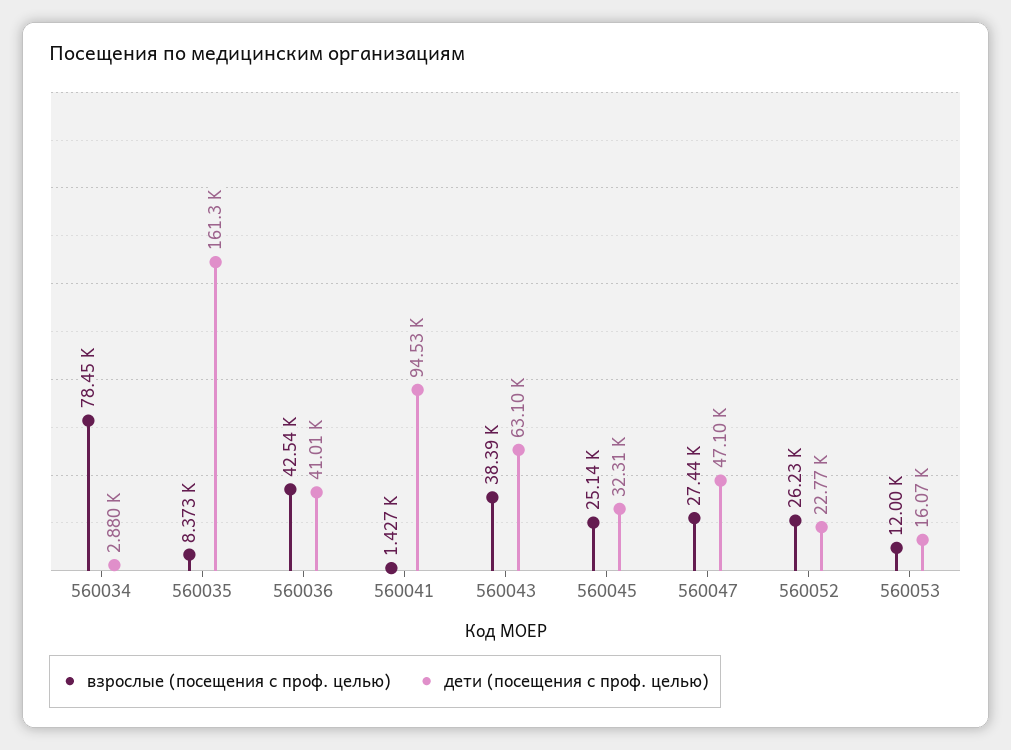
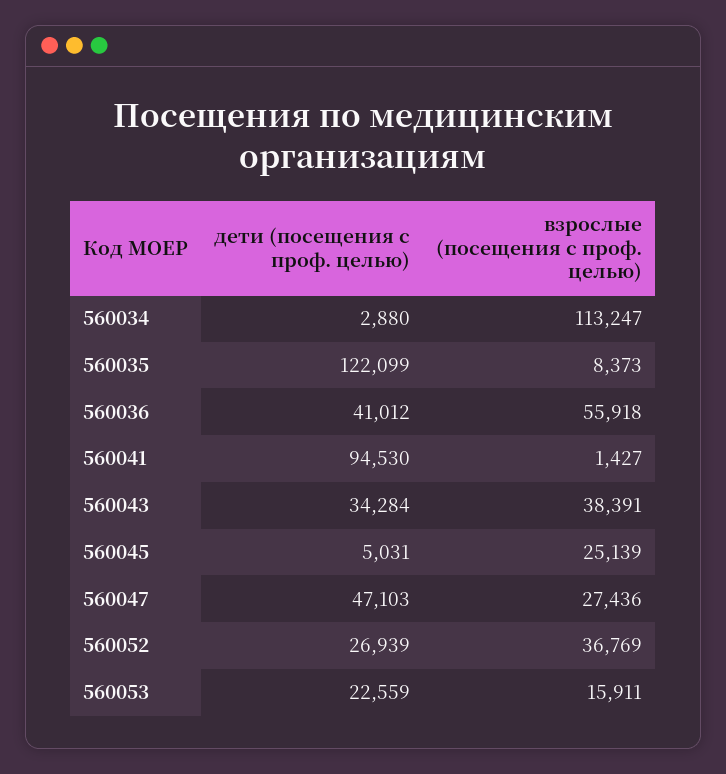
  {
    "взрослые (посещения с проф. целью)": {
-     "560034": 78450,
+     "560034": 113247,
      "560035": 8373,
-     "560036": 42540,
+     "560036": 55918,
      "560041": 1427,
      "560043": 38391,
      "560045": 25139,
      "560047": 27436,
-     "560052": 26230,
+     "560052": 36769,
-     "560053": 12000
+     "560053": 15911
    },
    "дети (посещения с проф. целью)": {
      "560034": 2880,
-     "560035": 161300,
+     "560035": 122099,
      "560036": 41012,
      "560041": 94530,
-     "560043": 63100,
+     "560043": 34284,
-     "560045": 32310,
+     "560045": 5031,
      "560047": 47103,
-     "560052": 22770,
+     "560052": 26939,
-     "560053": 16070
+     "560053": 22559
    }
  }

